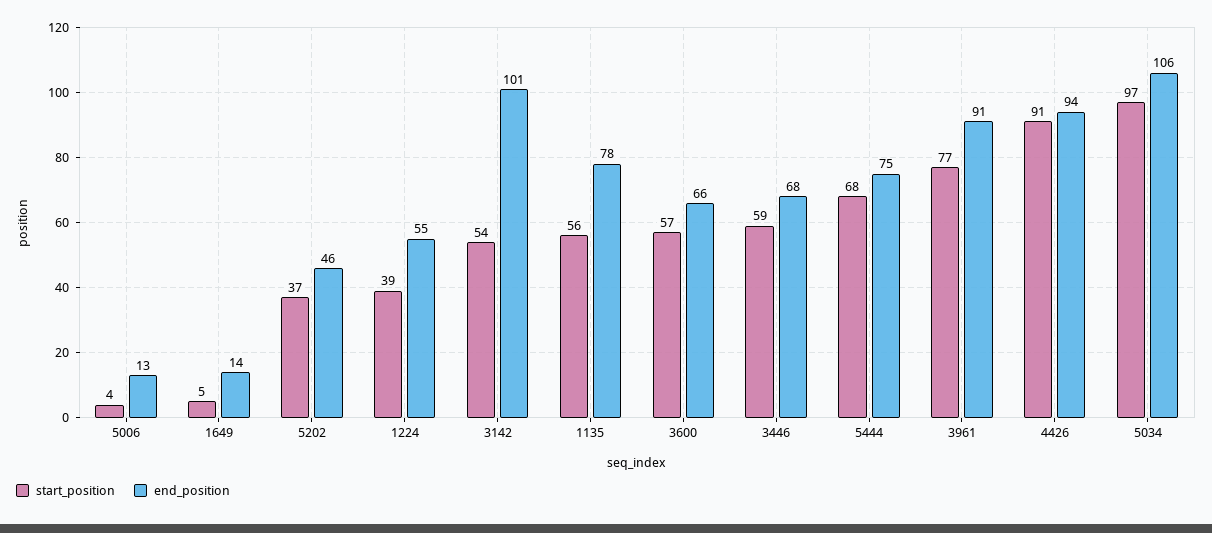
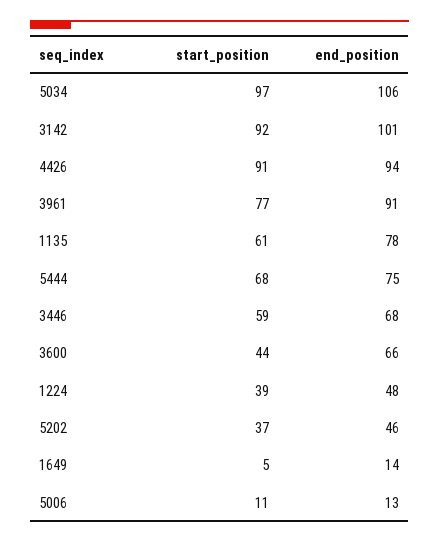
  {
    "start_position": {
-     "5006": 4,
+     "5006": 11,
      "1649": 5,
      "5202": 37,
      "1224": 39,
-     "3142": 54,
+     "3142": 92,
-     "1135": 56,
+     "1135": 61,
-     "3600": 57,
+     "3600": 44,
      "3446": 59,
      "5444": 68,
      "3961": 77,
      "4426": 91,
      "5034": 97
    },
    "end_position": {
      "5006": 13,
      "1649": 14,
      "5202": 46,
-     "1224": 55,
+     "1224": 48,
      "3142": 101,
      "1135": 78,
      "3600": 66,
      "3446": 68,
      "5444": 75,
      "3961": 91,
      "4426": 94,
      "5034": 106
    }
  }

